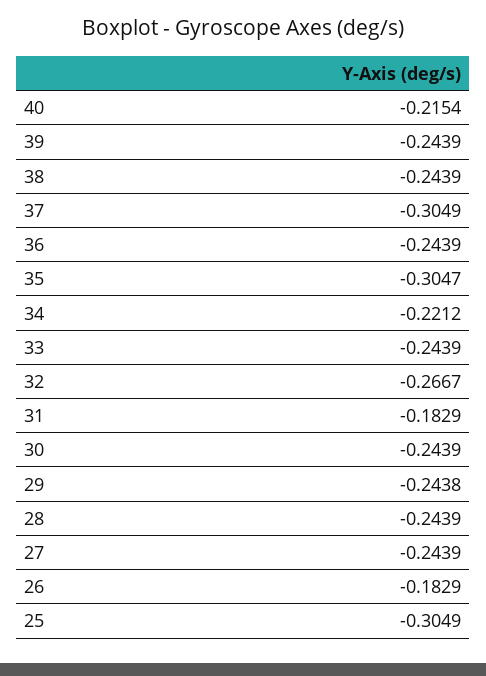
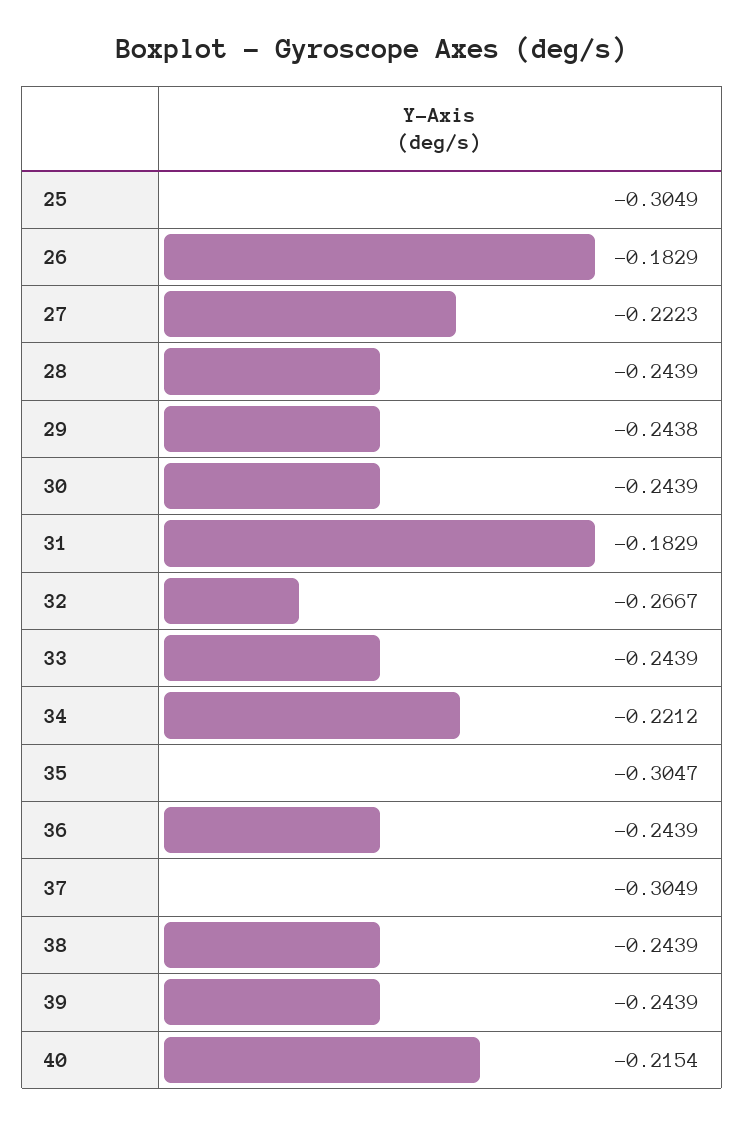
  {
    "40": -0.2154,
    "39": -0.2439,
    "38": -0.2439,
    "37": -0.3049,
    "36": -0.2439,
    "35": -0.3047,
    "34": -0.2212,
    "33": -0.2439,
    "32": -0.2667,
    "31": -0.1829,
    "30": -0.2439,
    "29": -0.2438,
    "28": -0.2439,
-   "27": -0.2439,
+   "27": -0.2223,
    "26": -0.1829,
    "25": -0.3049
  }

